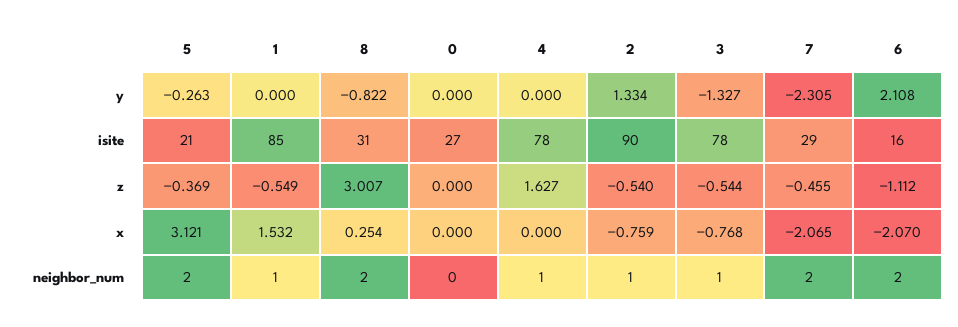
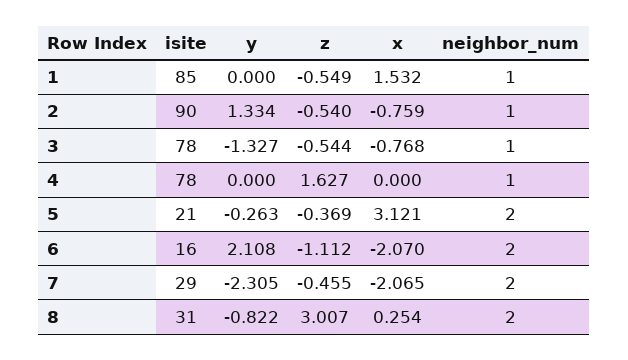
  {
    "5": {
      "y": -0.263,
      "isite": 21,
      "z": -0.369,
      "x": 3.121,
      "neighbor_num": 2
    },
    "1": {
      "y": 0,
      "isite": 85,
      "z": -0.549,
      "x": 1.532,
      "neighbor_num": 1
    },
    "8": {
      "y": -0.822,
      "isite": 31,
      "z": 3.007,
      "x": 0.254,
      "neighbor_num": 2
    },
-   "0": {
-     "y": 0,
-     "isite": 27,
-     "z": 0,
-     "x": 0,
-     "neighbor_num": 0
-   },
    "4": {
      "y": 0,
      "isite": 78,
      "z": 1.627,
      "x": 0,
      "neighbor_num": 1
    },
    "2": {
      "y": 1.334,
      "isite": 90,
      "z": -0.54,
      "x": -0.759,
      "neighbor_num": 1
    },
    "3": {
      "y": -1.327,
      "isite": 78,
      "z": -0.544,
      "x": -0.768,
      "neighbor_num": 1
    },
    "7": {
      "y": -2.305,
      "isite": 29,
      "z": -0.455,
      "x": -2.065,
      "neighbor_num": 2
    },
    "6": {
      "y": 2.108,
      "isite": 16,
      "z": -1.112,
      "x": -2.07,
      "neighbor_num": 2
    }
  }

